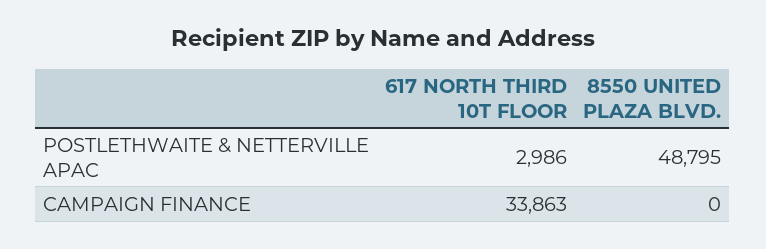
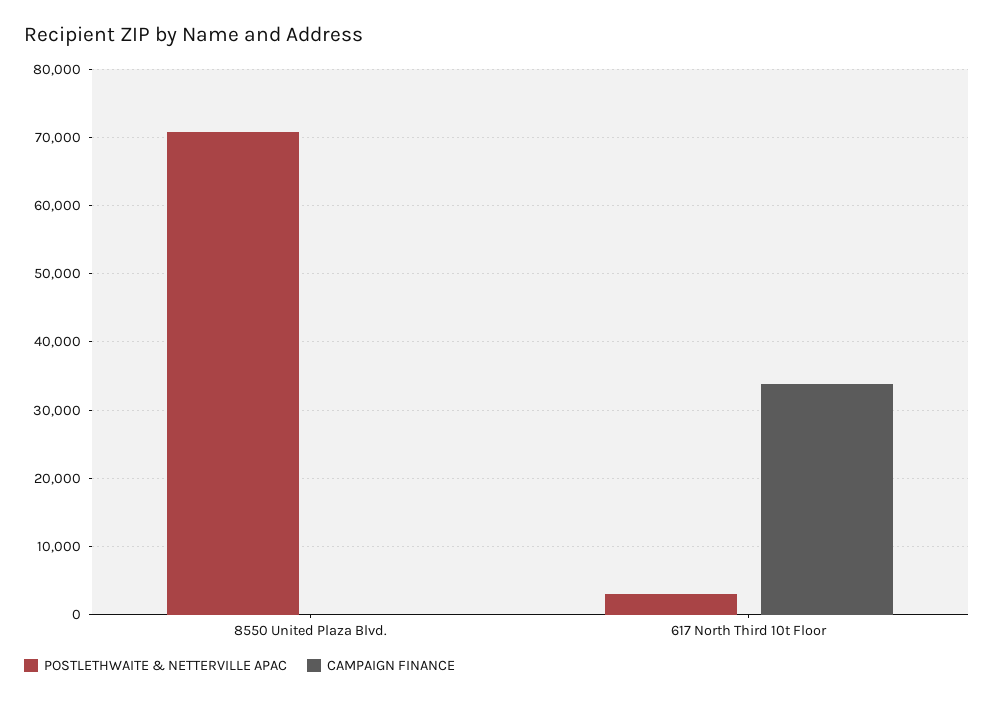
  {
    "POSTLETHWAITE & NETTERVILLE APAC": {
      "617 NORTH THIRD 10T FLOOR": 2986,
-     "8550 UNITED PLAZA BLVD.": 48795
+     "8550 UNITED PLAZA BLVD.": 71000
    },
    "CAMPAIGN FINANCE": {
      "617 NORTH THIRD 10T FLOOR": 33863,
      "8550 UNITED PLAZA BLVD.": 0
    }
  }

